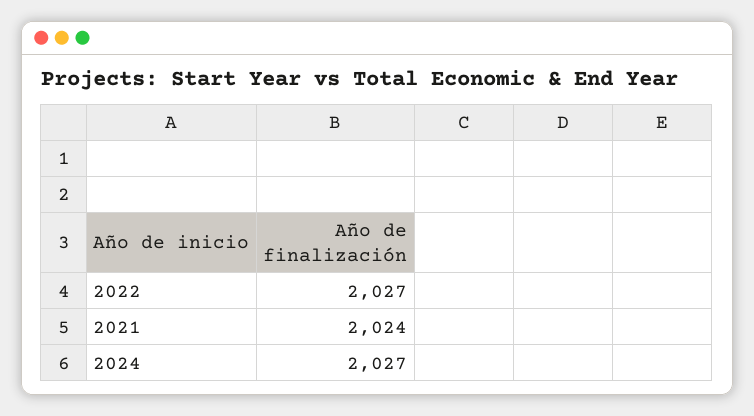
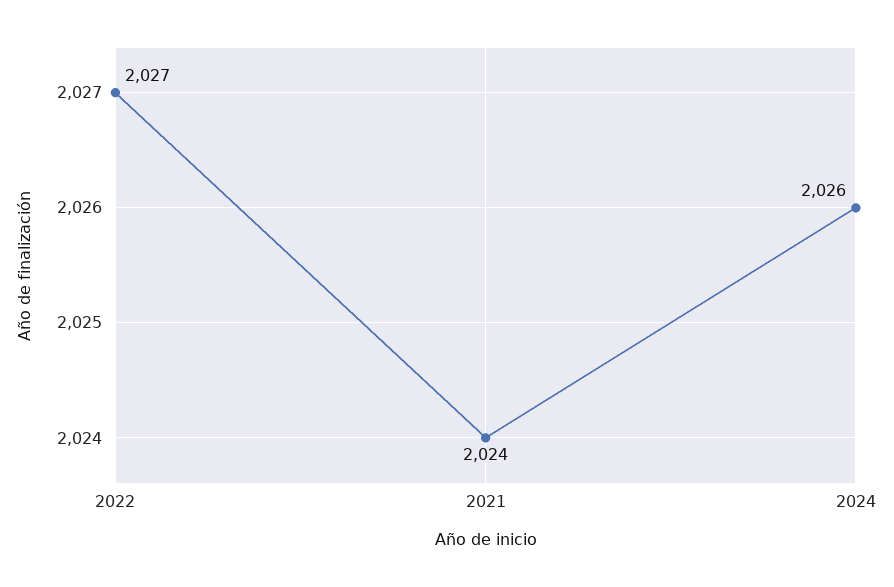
  {
    "2022": 2027,
    "2021": 2024,
-   "2024": 2027
+   "2024": 2026
  }

